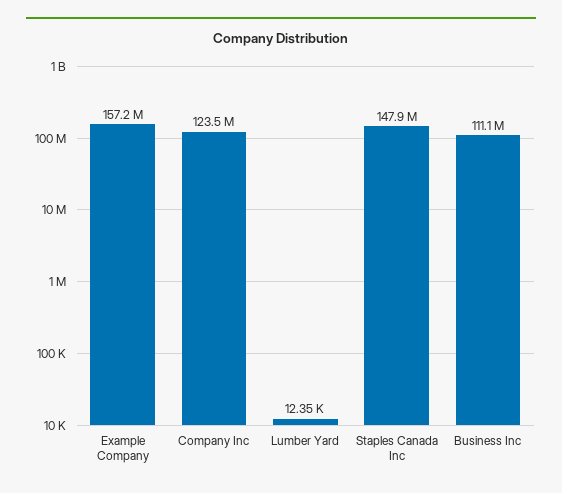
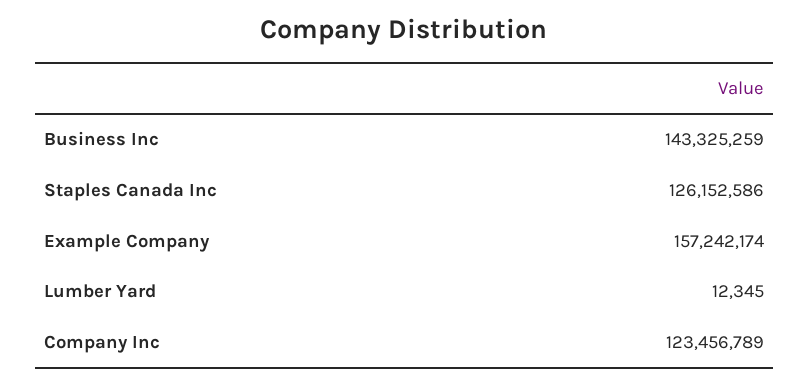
  {
    "Example Company": 157242174,
    "Company Inc": 123456789,
    "Lumber Yard": 12345,
-   "Staples Canada Inc": 147900000,
+   "Staples Canada Inc": 126152586,
-   "Business Inc": 111100000
+   "Business Inc": 143325259
  }

